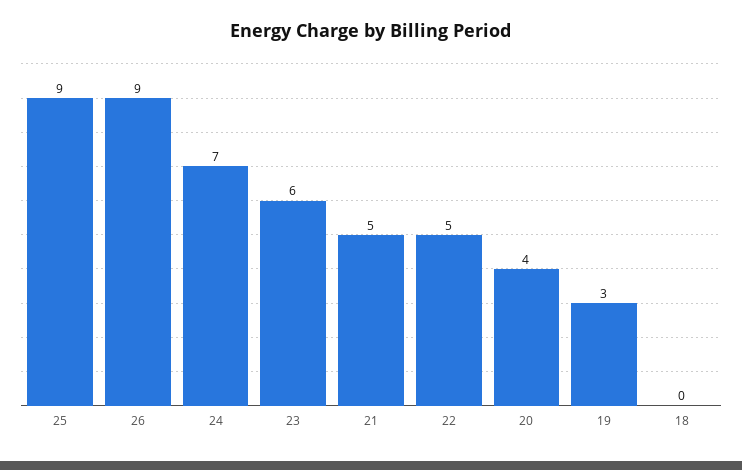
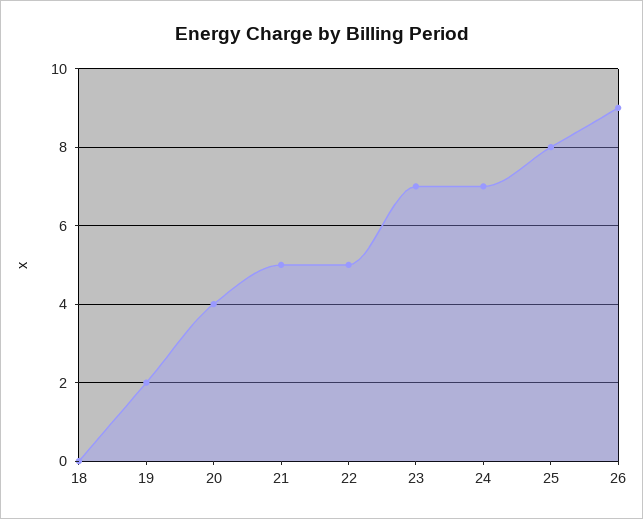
  {
-   "25": 9,
+   "25": 8,
    "26": 9,
    "24": 7,
-   "23": 6,
+   "23": 7,
    "21": 5,
    "22": 5,
    "20": 4,
-   "19": 3,
+   "19": 2,
    "18": 0
  }

